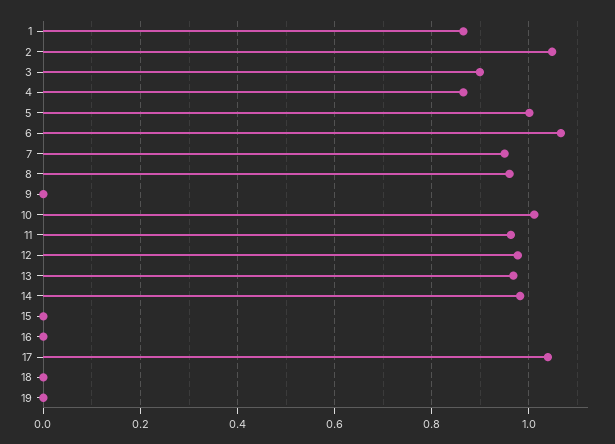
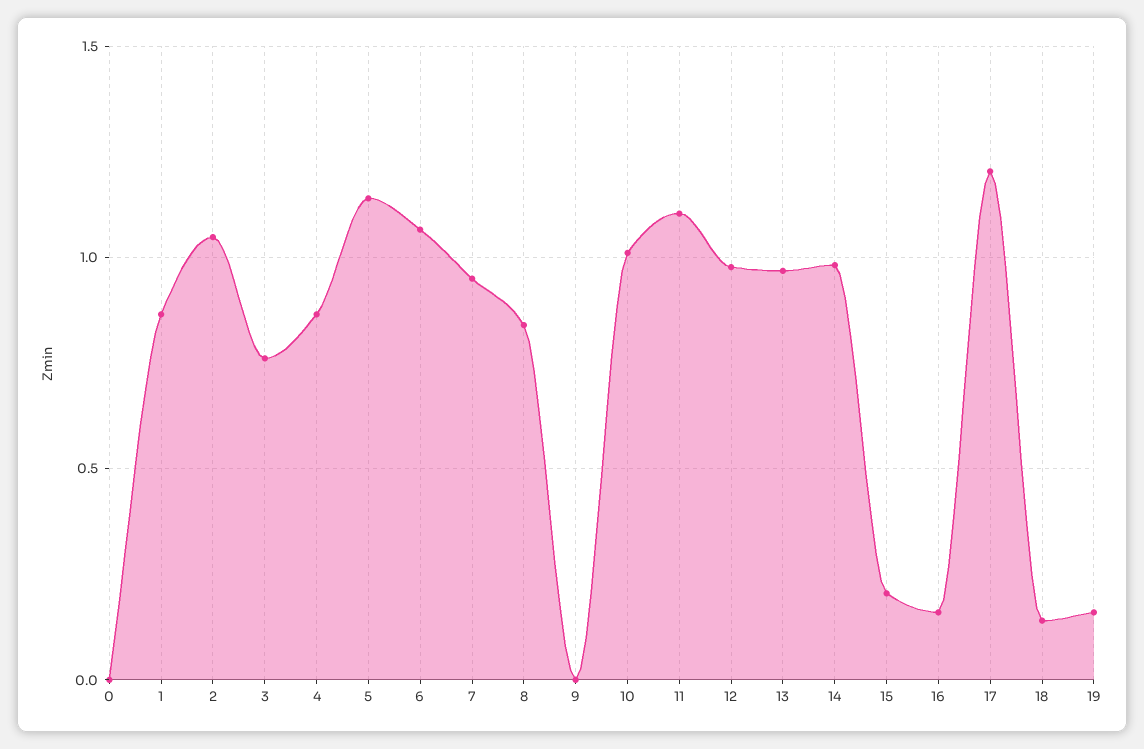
  {
    "1": 0.86,
    "2": 1.04,
-   "3": 0.9,
+   "3": 0.75,
    "4": 0.86,
-   "5": 1,
+   "5": 1.15,
    "6": 1.06,
    "7": 0.96,
-   "8": 0.96,
+   "8": 0.85,
    "9": 0,
    "10": 1.02,
-   "11": 0.96,
+   "11": 1.1,
    "12": 0.98,
    "13": 0.96,
    "14": 0.98,
-   "15": 0,
+   "15": 0.2,
-   "16": 0,
+   "16": 0.15,
-   "17": 1.04,
+   "17": 1.2,
-   "18": 0,
+   "18": 0.15,
-   "19": 0
+   "19": 0.15,
+   "0": 0
  }

